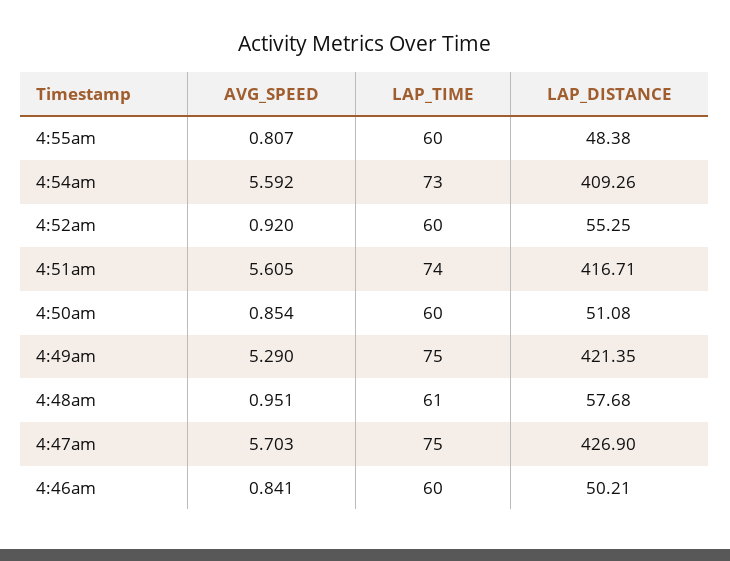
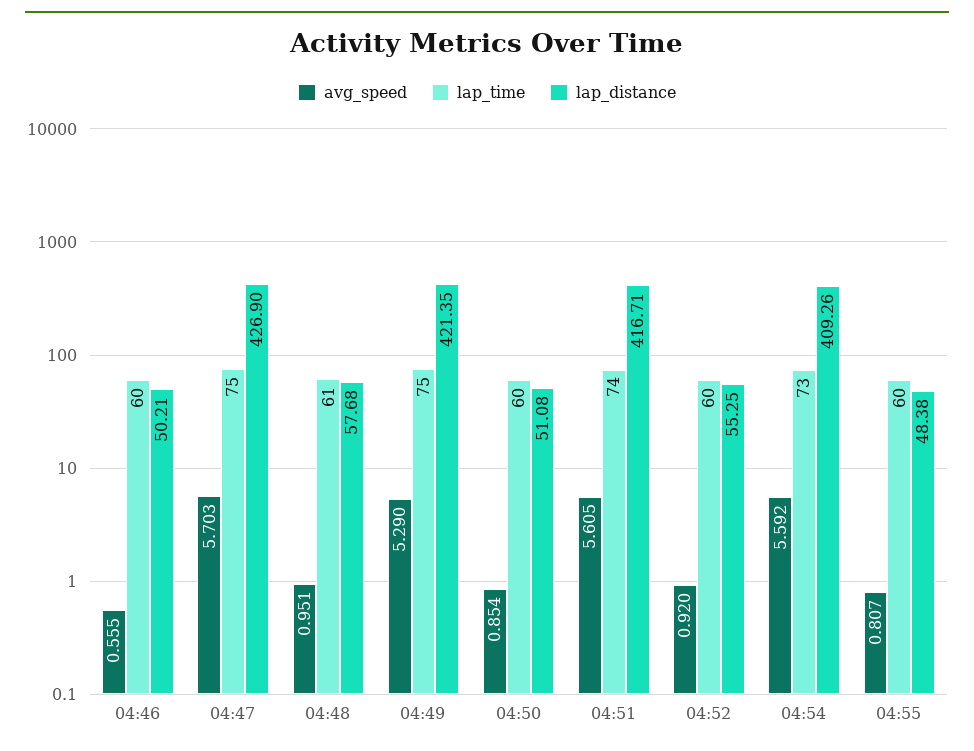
  {
    "AVG_SPEED": {
      "4:55am": 0.807,
      "4:54am": 5.592,
      "4:52am": 0.92,
      "4:51am": 5.605,
      "4:50am": 0.854,
      "4:49am": 5.29,
      "4:48am": 0.951,
      "4:47am": 5.703,
-     "4:46am": 0.841
+     "4:46am": 0.555
    },
    "LAP_TIME": {
      "4:55am": 60,
      "4:54am": 73,
      "4:52am": 60,
      "4:51am": 74,
      "4:50am": 60,
      "4:49am": 75,
      "4:48am": 61,
      "4:47am": 75,
      "4:46am": 60
    },
    "LAP_DISTANCE": {
      "4:55am": 48.38,
      "4:54am": 409.26,
      "4:52am": 55.25,
      "4:51am": 416.71,
      "4:50am": 51.08,
      "4:49am": 421.35,
      "4:48am": 57.68,
      "4:47am": 426.9,
      "4:46am": 50.21
    }
  }

